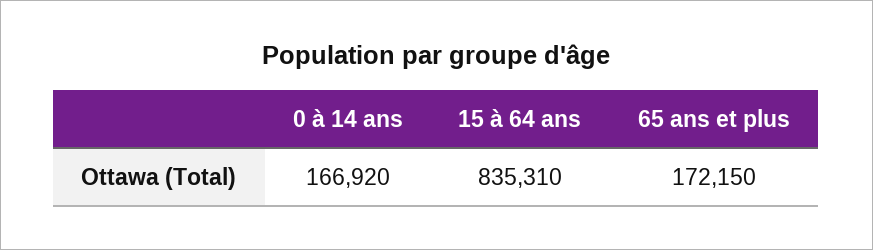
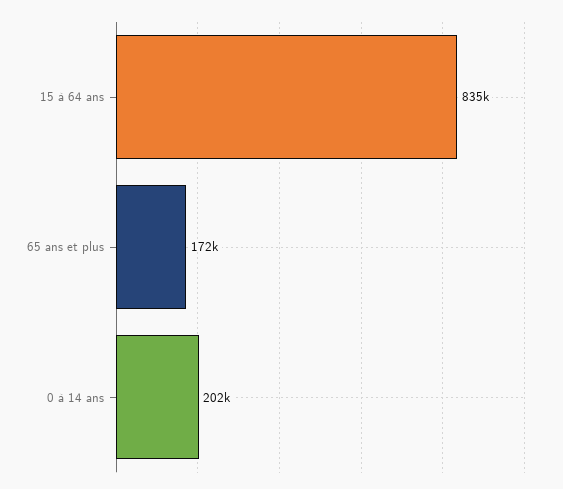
  {
-   "0 à 14 ans": 166920,
+   "0 à 14 ans": 202000,
    "15 à 64 ans": 835310,
    "65 ans et plus": 172150
  }

